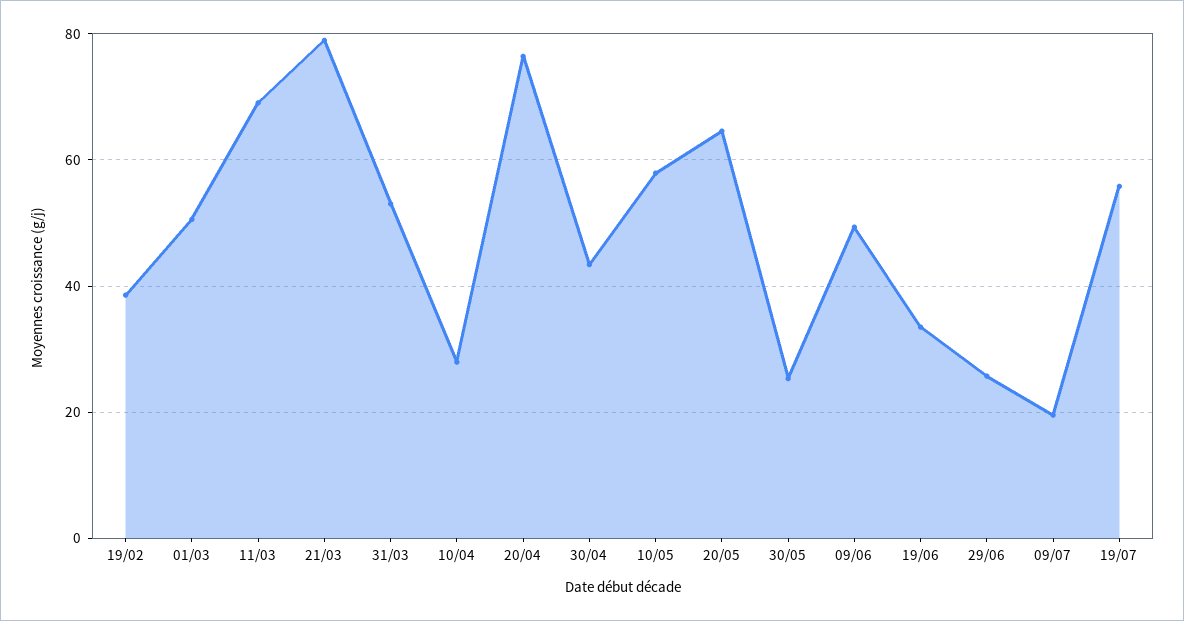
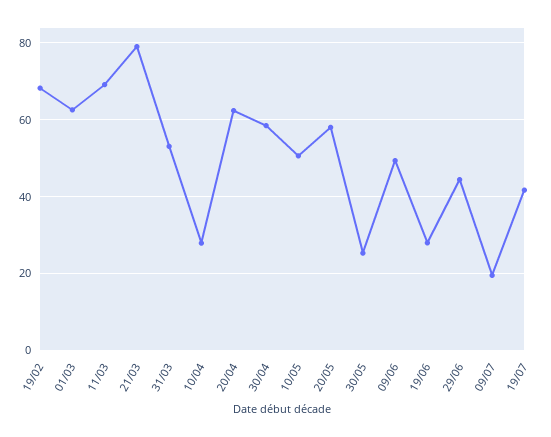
  {
-   "19/02": 38,
+   "19/02": 68,
-   "01/03": 50,
+   "01/03": 62,
    "11/03": 70,
    "21/03": 78,
    "31/03": 54,
    "10/04": 28,
-   "20/04": 76,
+   "20/04": 62,
-   "30/04": 44,
+   "30/04": 58,
-   "10/05": 58,
+   "10/05": 50,
-   "20/05": 64,
+   "20/05": 58,
    "30/05": 26,
    "09/06": 50,
-   "19/06": 34,
+   "19/06": 28,
-   "29/06": 26,
+   "29/06": 44,
    "09/07": 20,
-   "19/07": 56
+   "19/07": 42
  }

